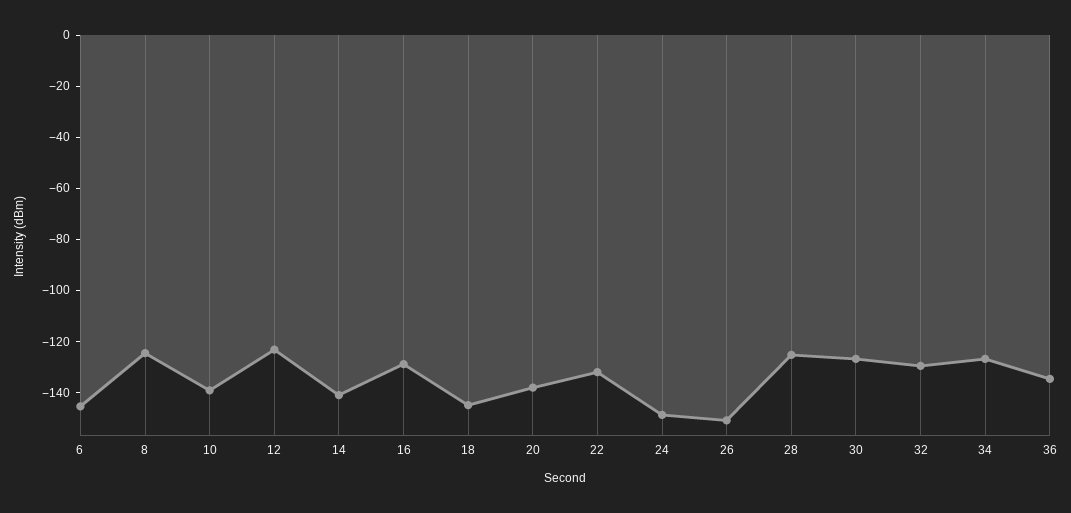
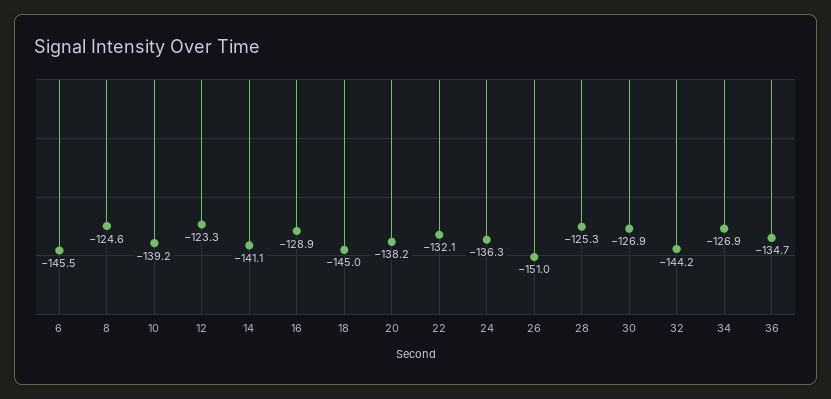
  {
    "6": -145.5,
    "8": -124.6,
    "10": -139.2,
    "12": -123.3,
    "14": -141.1,
    "16": -128.9,
    "18": -145,
    "20": -138.2,
    "22": -132.1,
-   "24": -150,
+   "24": -136.3,
    "26": -151,
    "28": -125.3,
    "30": -126.9,
-   "32": -130,
+   "32": -144.2,
    "34": -126.9,
    "36": -134.7
  }

